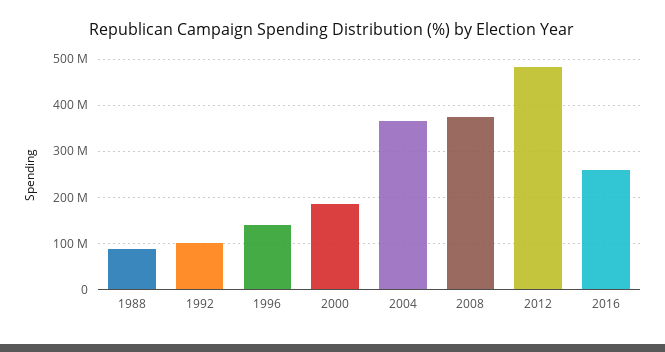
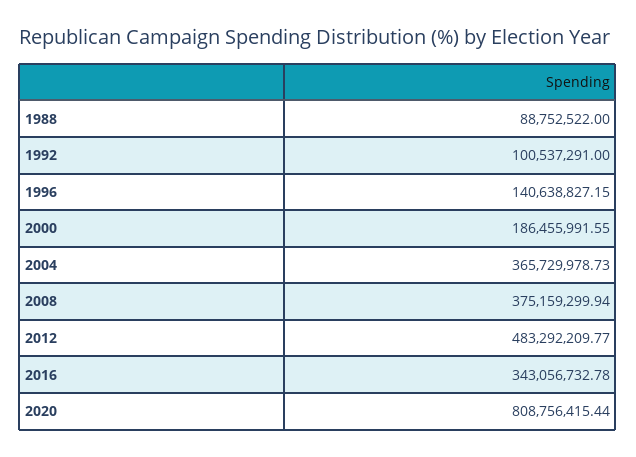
  {
    "1988": 88752522,
    "1992": 100537291,
    "1996": 140638827.15,
    "2000": 186455991.55,
    "2004": 365729978.73,
    "2008": 375159299.94,
    "2012": 483292209.77,
-   "2016": 260000000
+   "2016": 343056732.78,
+   "2020": 808756415.44
  }

